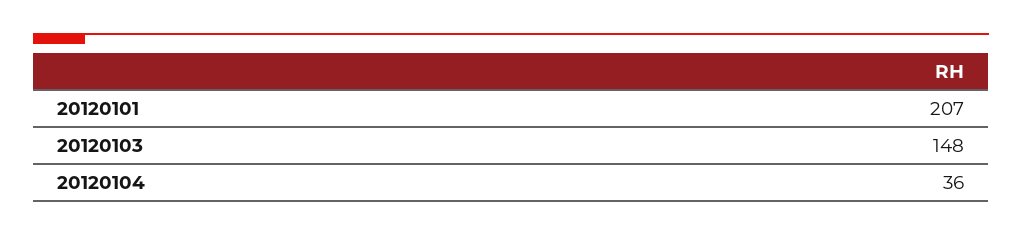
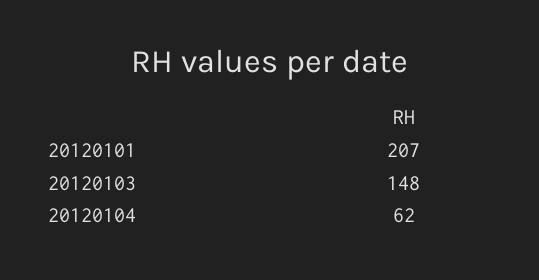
  {
    "20120101": 207,
    "20120103": 148,
-   "20120104": 36
+   "20120104": 62
  }

